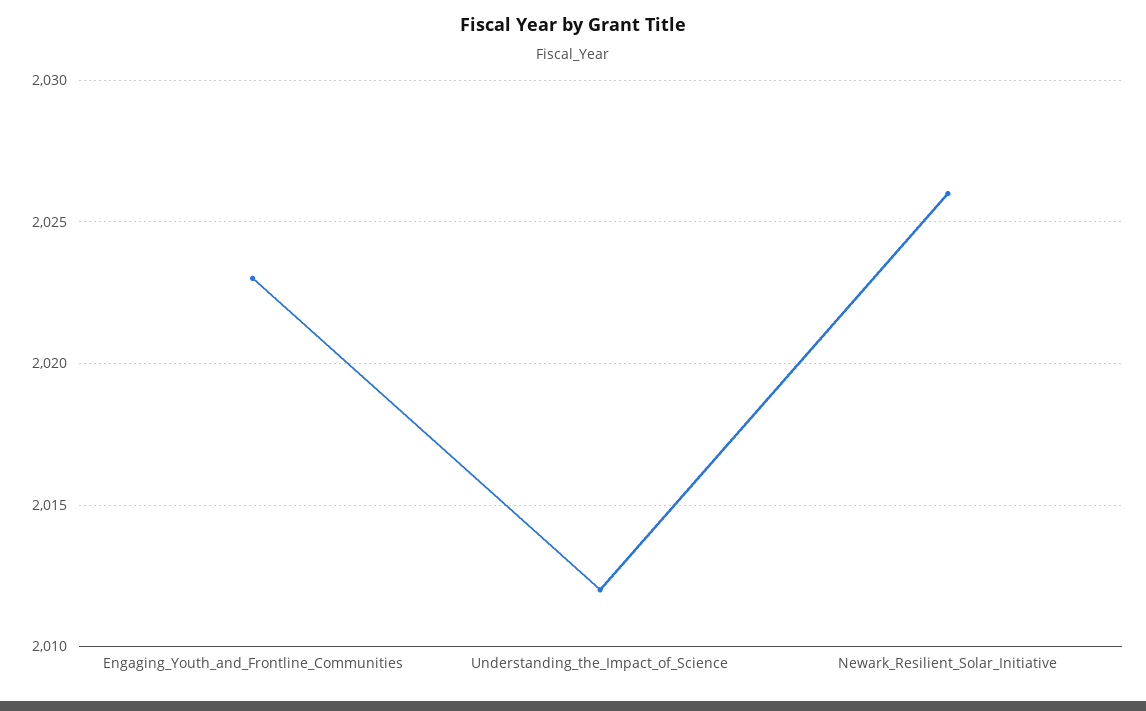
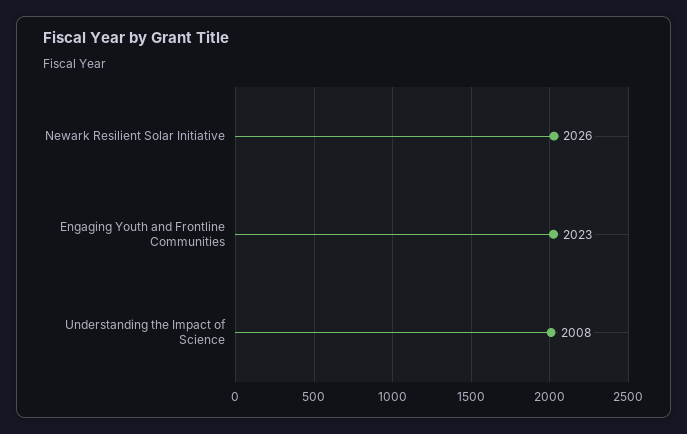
  {
    "Engaging_Youth_and_Frontline_Communities": 2023,
-   "Understanding_the_Impact_of_Science": 2012,
+   "Understanding_the_Impact_of_Science": 2008,
    "Newark_Resilient_Solar_Initiative": 2026
  }

